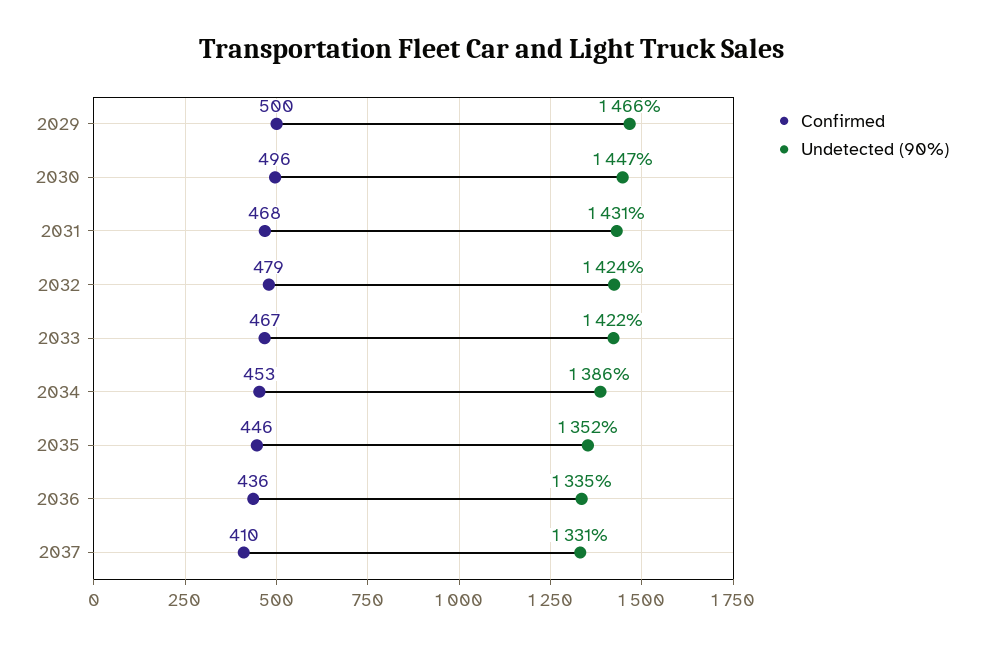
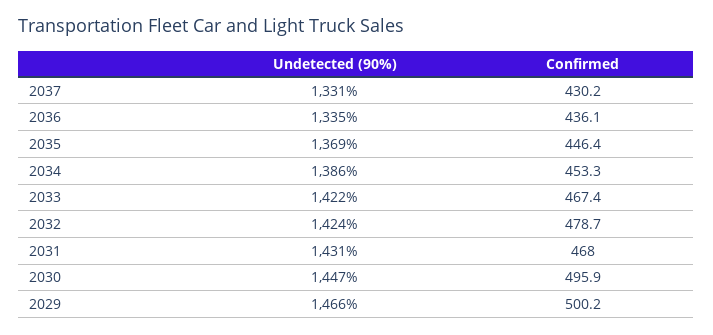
  {
    "Confirmed": {
      "2029": 500.2,
      "2030": 495.9,
      "2031": 468,
      "2032": 478.7,
      "2033": 467.4,
      "2034": 453.3,
      "2035": 446.4,
      "2036": 436.1,
-     "2037": 410
+     "2037": 430.2
    },
    "Undetected (90%)": {
      "2029": 1466,
      "2030": 1447,
      "2031": 1431,
      "2032": 1424,
      "2033": 1422,
      "2034": 1386,
-     "2035": 1352,
+     "2035": 1369,
      "2036": 1335,
      "2037": 1331
    }
  }

